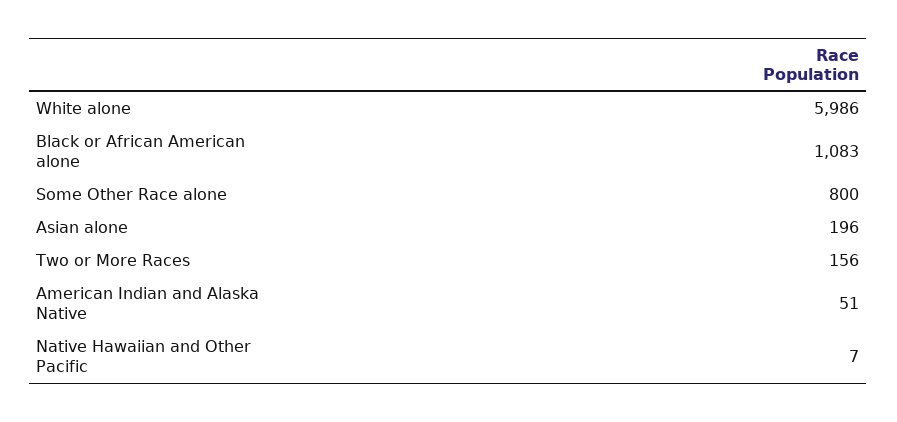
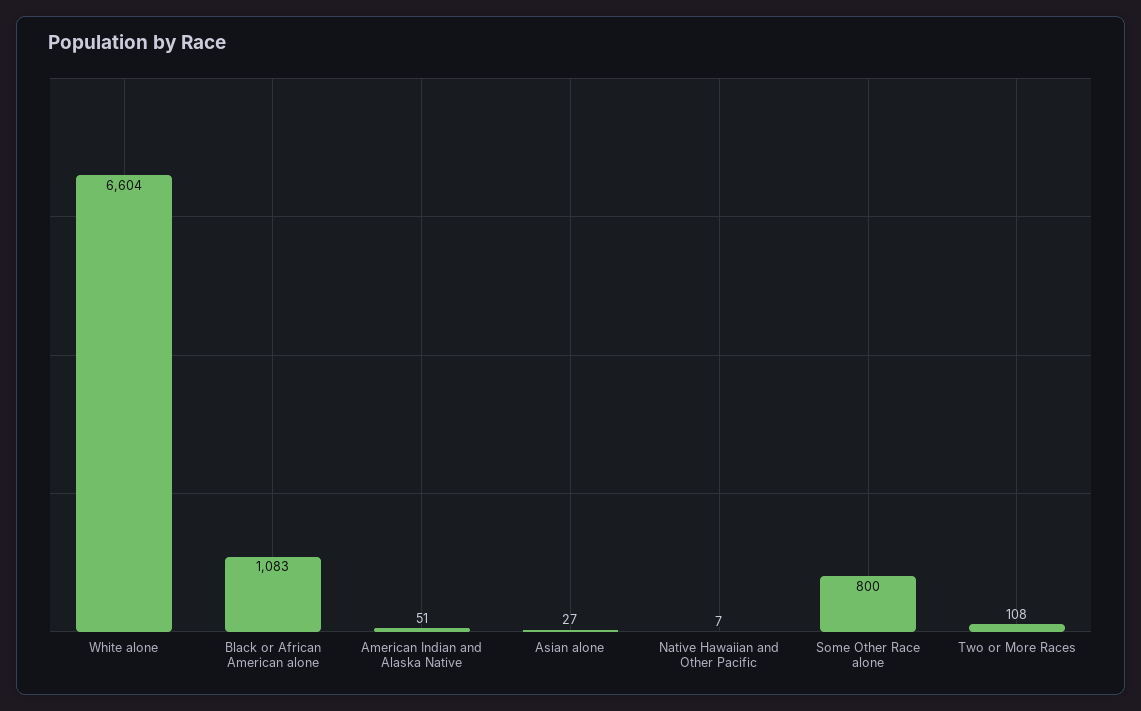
  {
-   "White alone": 5986,
+   "White alone": 6604,
    "Black or African American alone": 1083,
    "Some Other Race alone": 800,
-   "Asian alone": 196,
+   "Asian alone": 27,
-   "Two or More Races": 156,
+   "Two or More Races": 108,
    "American Indian and Alaska Native": 51,
    "Native Hawaiian and Other Pacific": 7
  }

